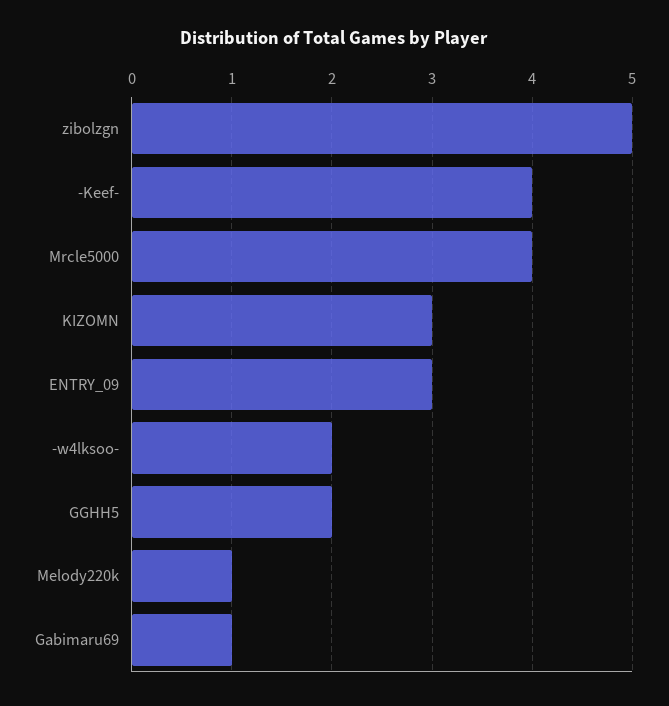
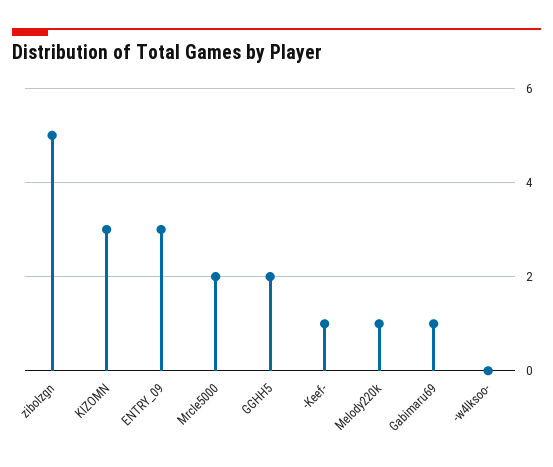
  {
    "zibolzgn": 5,
-   "-Keef-": 4,
+   "-Keef-": 1,
-   "Mrcle5000": 4,
+   "Mrcle5000": 2,
    "KIZOMN": 3,
    "ENTRY_09": 3,
-   "-w4lksoo-": 2,
+   "-w4lksoo-": 0,
    "GGHH5": 2,
    "Melody220k": 1,
    "Gabimaru69": 1
  }

